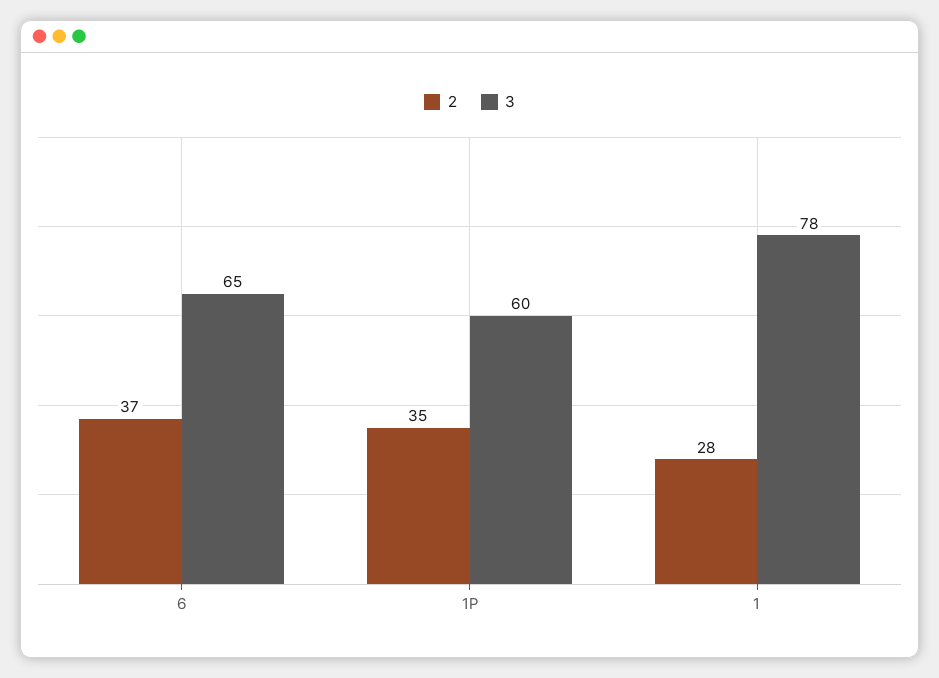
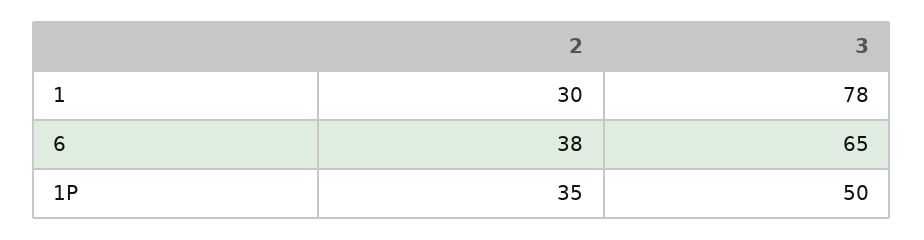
  {
    "2": {
-     "6": 37,
+     "6": 38,
      "1P": 35,
-     "1": 28
+     "1": 30
    },
    "3": {
      "6": 65,
-     "1P": 60,
+     "1P": 50,
      "1": 78
    }
  }

